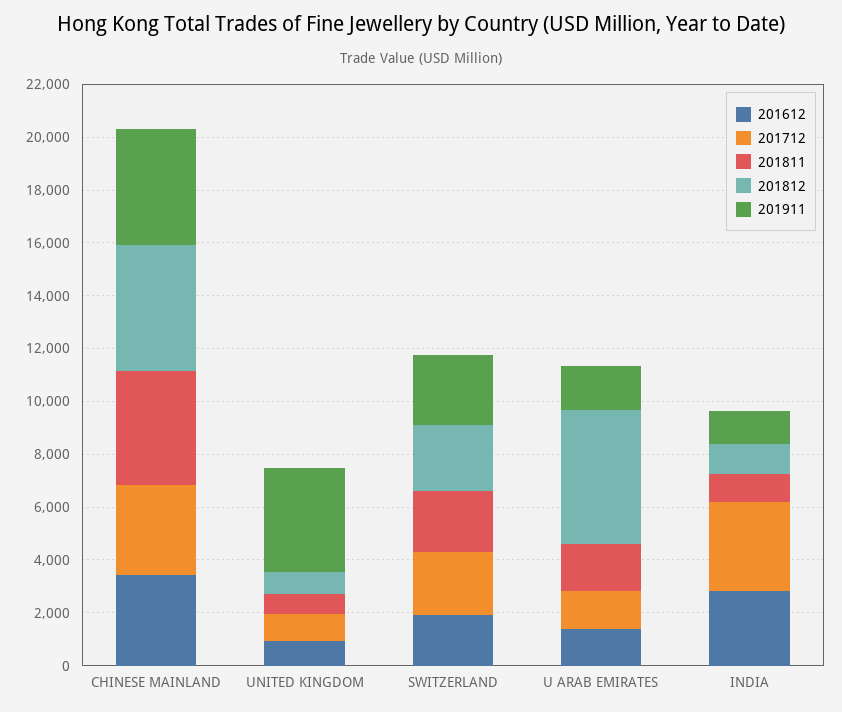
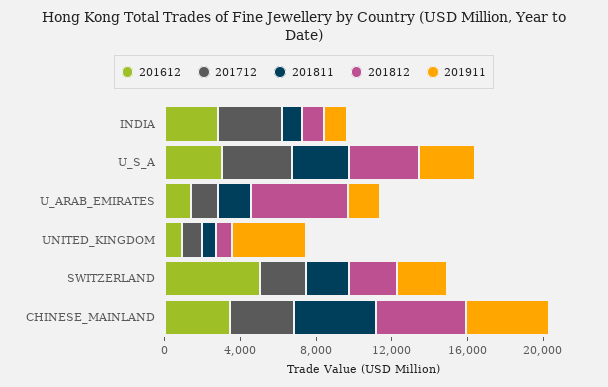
  {
    "201612": {
      "CHINESE MAINLAND": 3500,
      "UNITED KINGDOM": 1000,
-     "SWITZERLAND": 2000,
+     "SWITZERLAND": 5000,
      "U ARAB EMIRATES": 1500,
-     "INDIA": 3000
+     "INDIA": 3000,
+     "U_S_A": 3000
    },
    "201712": {
      "CHINESE MAINLAND": 3500,
      "UNITED KINGDOM": 1000,
      "SWITZERLAND": 2500,
      "U ARAB EMIRATES": 1500,
-     "INDIA": 3500
+     "INDIA": 3500,
+     "U_S_A": 4000
    },
    "201811": {
      "CHINESE MAINLAND": 4500,
      "UNITED KINGDOM": 1000,
      "SWITZERLAND": 2500,
      "U ARAB EMIRATES": 2000,
-     "INDIA": 1000
+     "INDIA": 1000,
+     "U_S_A": 3000
    },
    "201812": {
      "CHINESE MAINLAND": 5000,
      "UNITED KINGDOM": 1000,
      "SWITZERLAND": 2500,
      "U ARAB EMIRATES": 5000,
-     "INDIA": 1000
+     "INDIA": 1000,
+     "U_S_A": 4000
    },
    "201911": {
      "CHINESE MAINLAND": 4500,
      "UNITED KINGDOM": 4000,
      "SWITZERLAND": 2500,
      "U ARAB EMIRATES": 1500,
-     "INDIA": 1000
+     "INDIA": 1000,
+     "U_S_A": 3000
    }
  }

